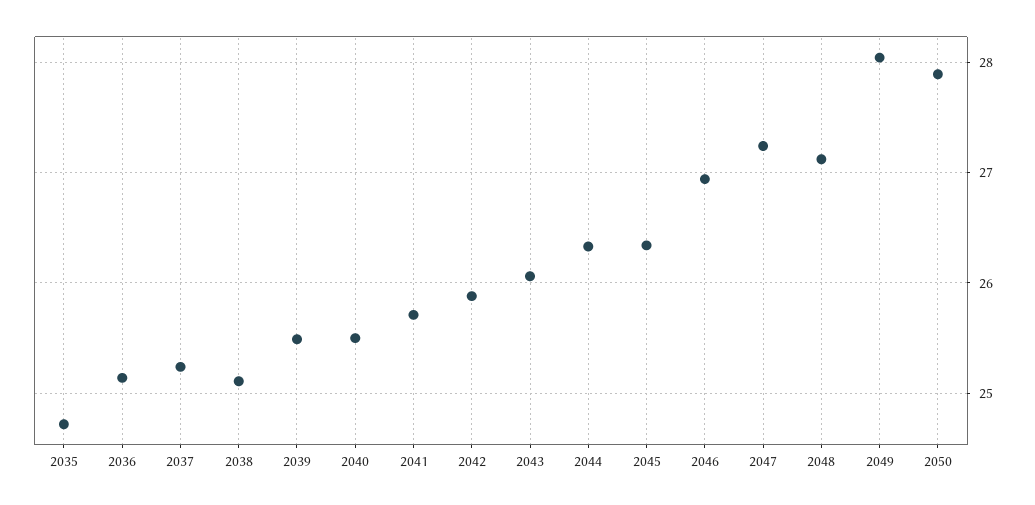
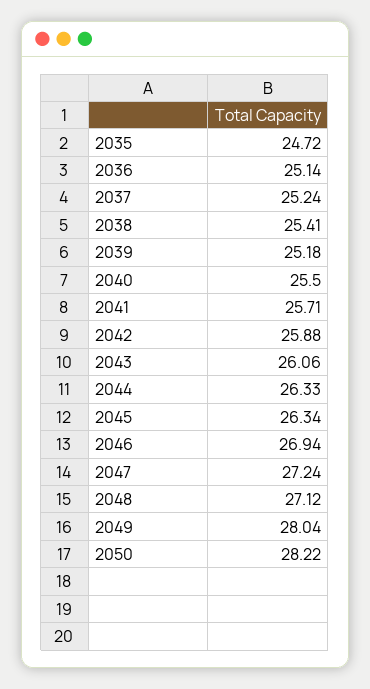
  {
    "2035": 24.72,
    "2036": 25.14,
    "2037": 25.24,
-   "2038": 25.1,
+   "2038": 25.41,
-   "2039": 25.5,
+   "2039": 25.18,
    "2040": 25.5,
    "2041": 25.71,
    "2042": 25.88,
    "2043": 26.06,
    "2044": 26.33,
    "2045": 26.34,
    "2046": 26.94,
    "2047": 27.24,
    "2048": 27.12,
    "2049": 28.04,
-   "2050": 27.9
+   "2050": 28.22
  }

